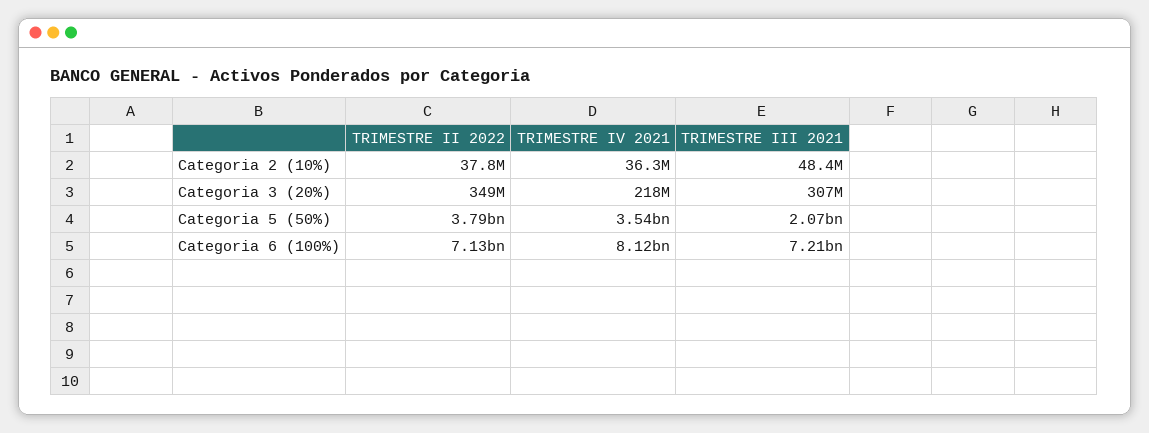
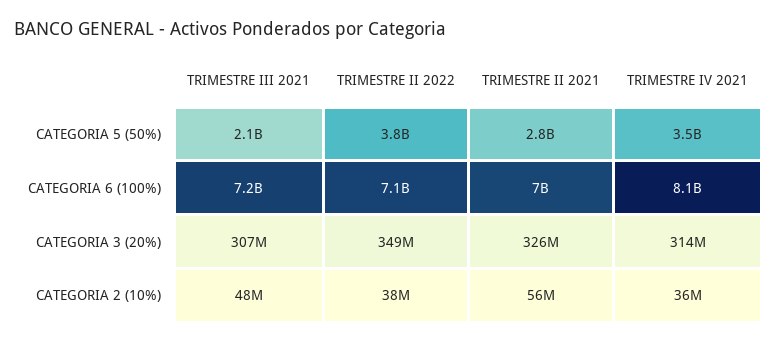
  {
    "TRIMESTRE II 2022": {
      "Categoria 2 (10%)": 37800000,
      "Categoria 3 (20%)": 349000000,
      "Categoria 5 (50%)": 3790000000,
      "Categoria 6 (100%)": 7130000000
    },
    "TRIMESTRE IV 2021": {
      "Categoria 2 (10%)": 36300000,
-     "Categoria 3 (20%)": 218000000,
+     "Categoria 3 (20%)": 314000000,
      "Categoria 5 (50%)": 3540000000,
      "Categoria 6 (100%)": 8120000000
    },
    "TRIMESTRE III 2021": {
      "Categoria 2 (10%)": 48400000,
      "Categoria 3 (20%)": 307000000,
      "Categoria 5 (50%)": 2070000000,
      "Categoria 6 (100%)": 7210000000
-   }
+   },
+   "TRIMESTRE II 2021": {
+     "Categoria 5 (50%)": 2800000000,
+     "Categoria 6 (100%)": 7000000000,
+     "Categoria 3 (20%)": 326000000,
+     "Categoria 2 (10%)": 56000000
+   }
  }

